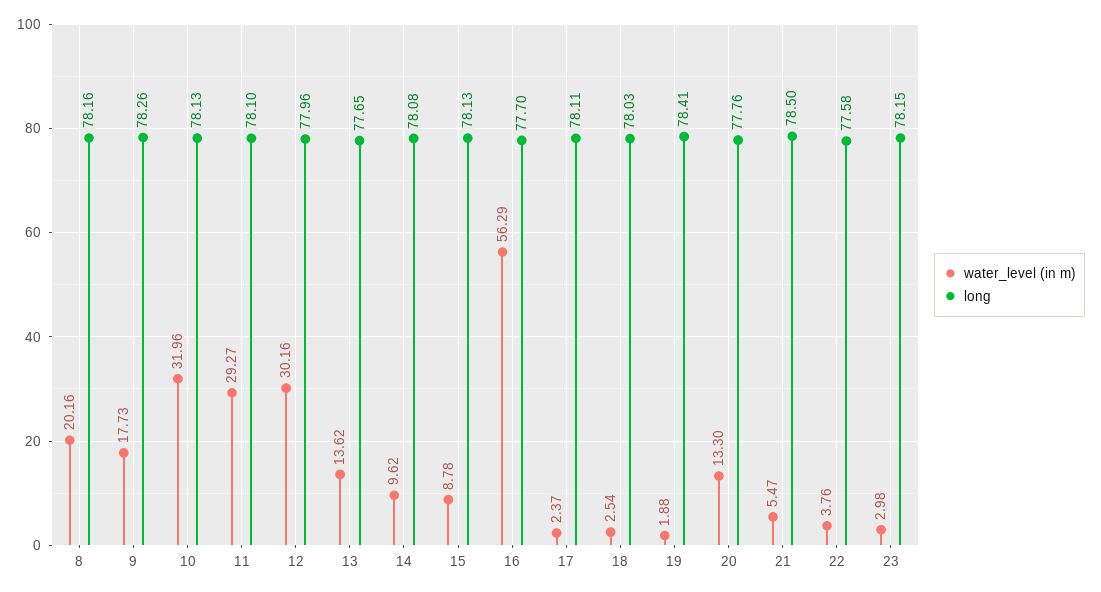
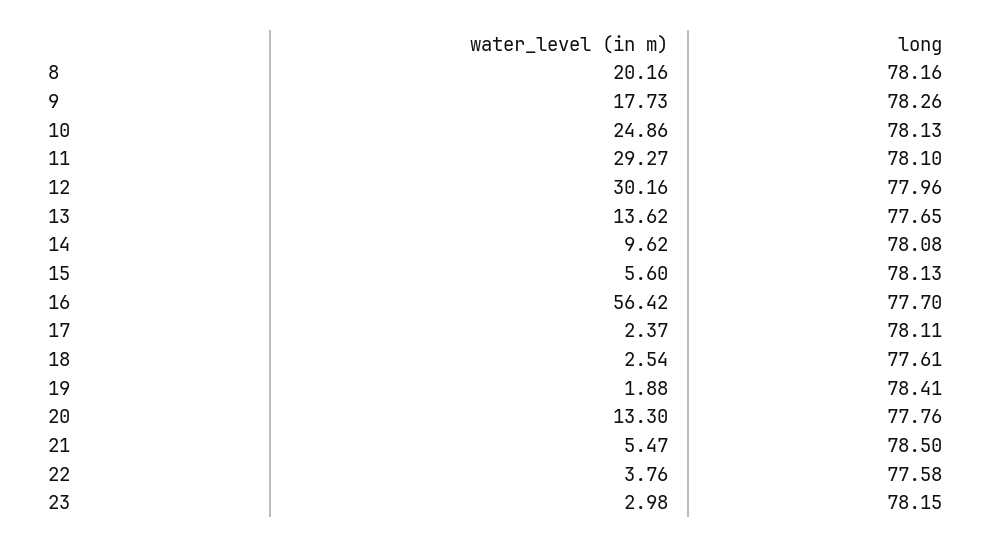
  {
    "water_level (in m)": {
      "8": 20.16,
      "9": 17.73,
-     "10": 31.96,
+     "10": 24.86,
      "11": 29.27,
      "12": 30.16,
      "13": 13.62,
      "14": 9.62,
-     "15": 8.78,
+     "15": 5.6,
-     "16": 56.29,
+     "16": 56.42,
      "17": 2.37,
      "18": 2.54,
      "19": 1.88,
      "20": 13.3,
      "21": 5.47,
      "22": 3.76,
      "23": 2.98
    },
    "long": {
      "8": 78.16,
      "9": 78.26,
      "10": 78.13,
      "11": 78.1,
      "12": 77.96,
      "13": 77.65,
      "14": 78.08,
      "15": 78.13,
      "16": 77.7,
      "17": 78.11,
-     "18": 78.03,
+     "18": 77.61,
      "19": 78.41,
      "20": 77.76,
      "21": 78.5,
      "22": 77.58,
      "23": 78.15
    }
  }

